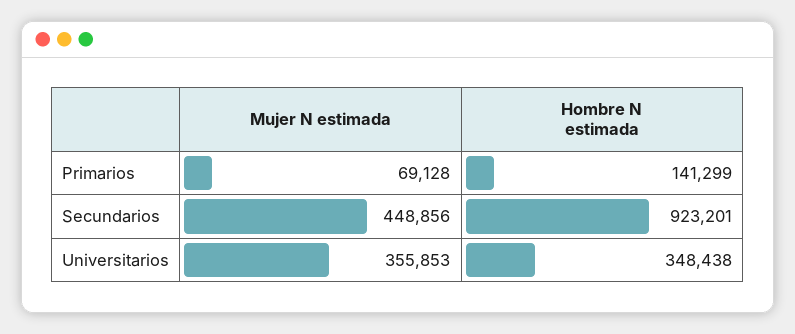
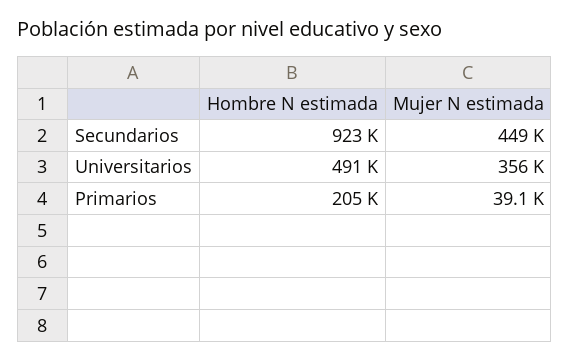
  {
    "Mujer N estimada": {
-     "Primarios": 69128,
+     "Primarios": 39100,
      "Secundarios": 448856,
      "Universitarios": 355853
    },
    "Hombre N estimada": {
-     "Primarios": 141299,
+     "Primarios": 205000,
      "Secundarios": 923201,
-     "Universitarios": 348438
+     "Universitarios": 491000
    }
  }

